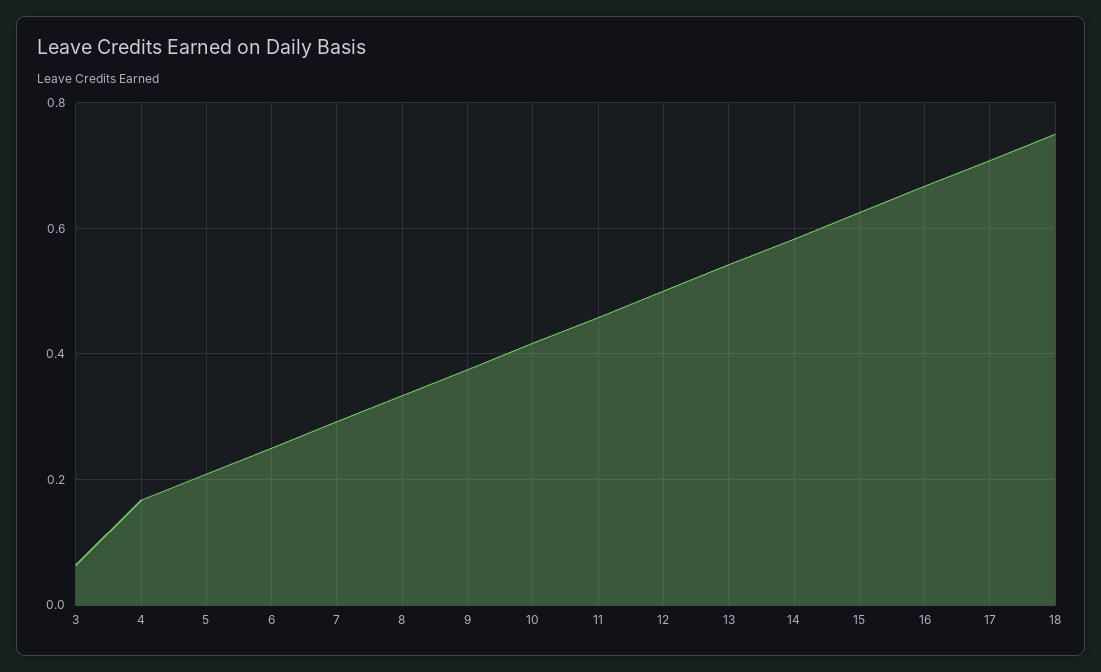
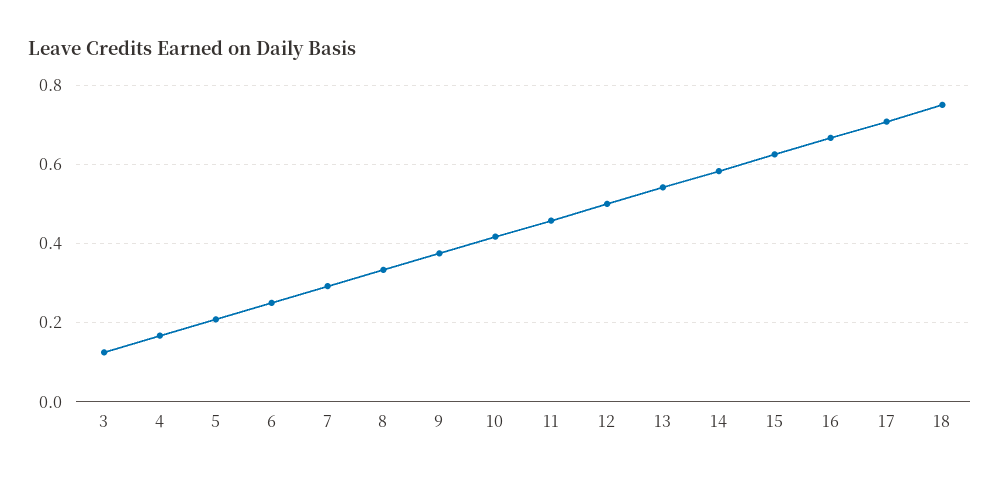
  {
-   "3": 0.06,
+   "3": 0.12,
    "4": 0.16,
    "5": 0.2,
    "6": 0.26,
    "7": 0.3,
    "8": 0.34,
    "9": 0.38,
    "10": 0.42,
    "11": 0.46,
    "12": 0.5,
    "13": 0.54,
    "14": 0.58,
    "15": 0.62,
    "16": 0.66,
    "17": 0.7,
    "18": 0.76
  }

